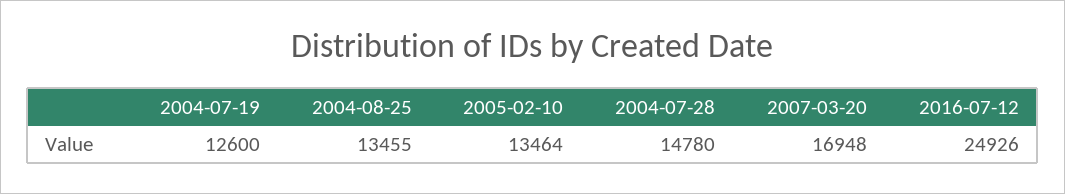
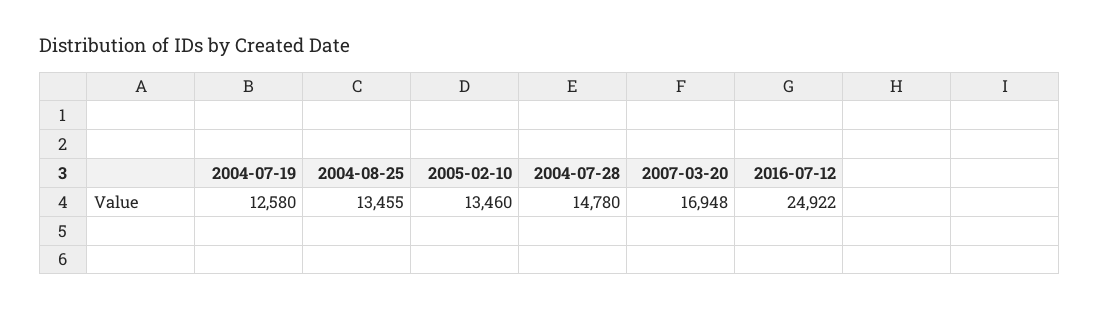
  {
-   "2004-07-19": 12600,
+   "2004-07-19": 12580,
    "2004-08-25": 13455,
-   "2005-02-10": 13464,
+   "2005-02-10": 13460,
    "2004-07-28": 14780,
    "2007-03-20": 16948,
-   "2016-07-12": 24926
+   "2016-07-12": 24922
  }

